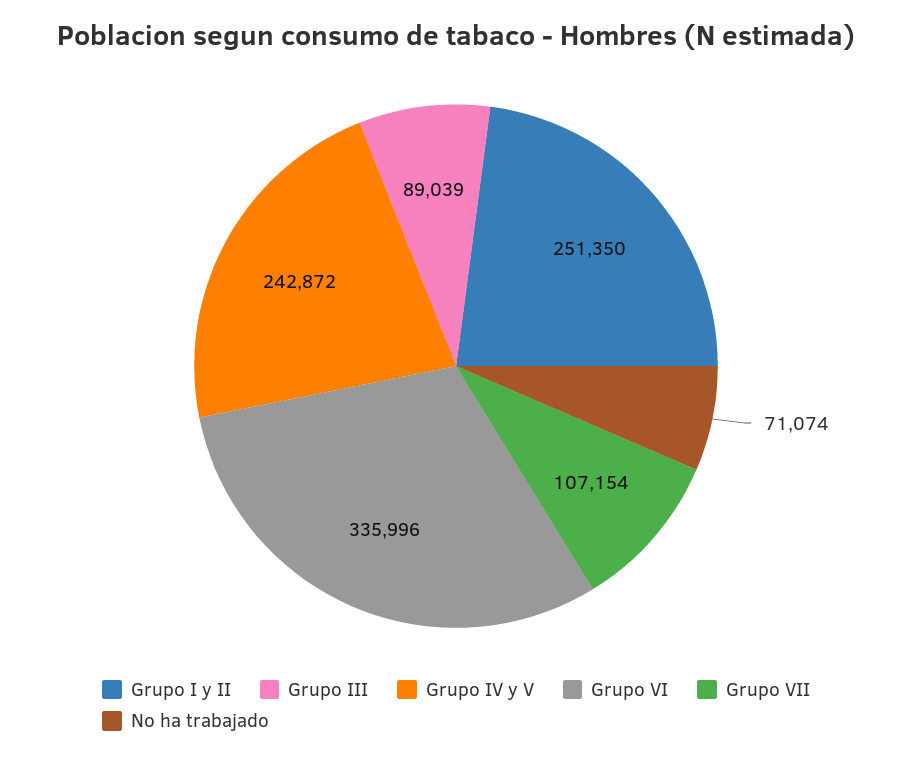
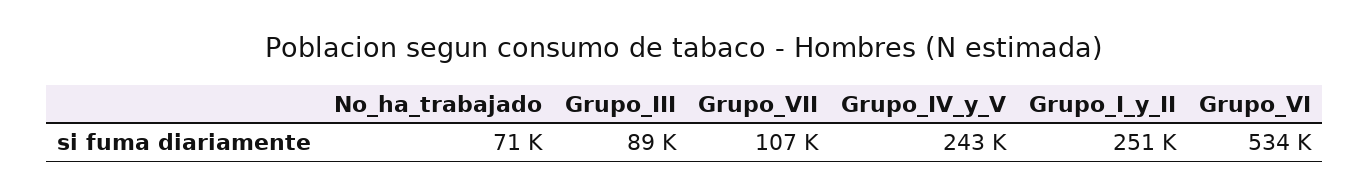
  {
    "Grupo I y II": 251350,
    "Grupo III": 89039,
    "Grupo IV y V": 242872,
-   "Grupo VI": 335996,
+   "Grupo VI": 534000,
    "Grupo VII": 107154,
    "No ha trabajado": 71074
  }

